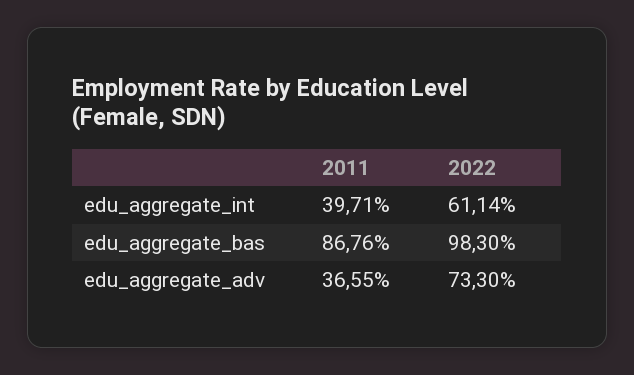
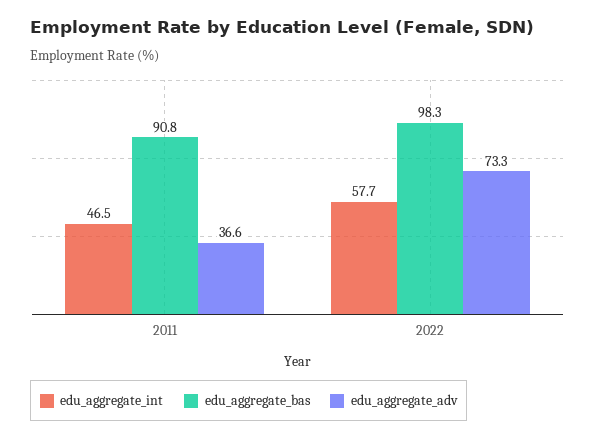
  {
    "edu_aggregate_int": {
-     "2011": 39.71,
+     "2011": 46.5,
-     "2022": 61.14
+     "2022": 57.7
    },
    "edu_aggregate_bas": {
-     "2011": 86.76,
+     "2011": 90.8,
      "2022": 98.3
    },
    "edu_aggregate_adv": {
      "2011": 36.55,
      "2022": 73.3
    }
  }

